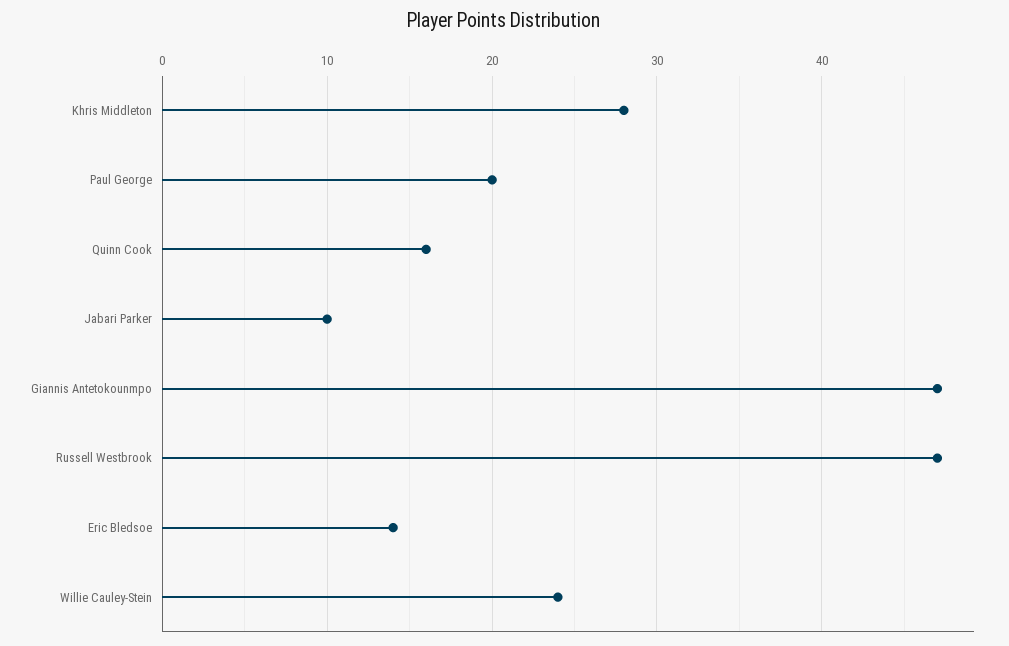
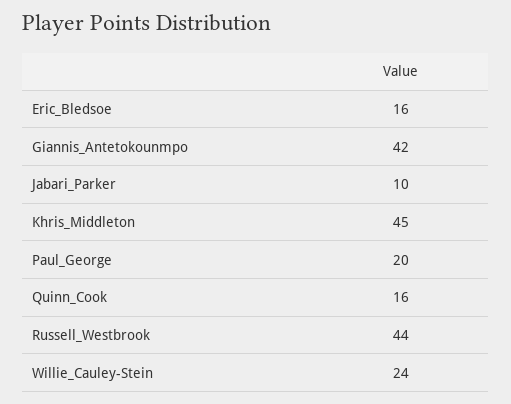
  {
-   "Khris Middleton": 28,
+   "Khris Middleton": 45,
    "Paul George": 20,
    "Quinn Cook": 16,
    "Jabari Parker": 10,
-   "Giannis Antetokounmpo": 47,
+   "Giannis Antetokounmpo": 42,
-   "Russell Westbrook": 47,
+   "Russell Westbrook": 44,
-   "Eric Bledsoe": 14,
+   "Eric Bledsoe": 16,
    "Willie Cauley-Stein": 24
  }

